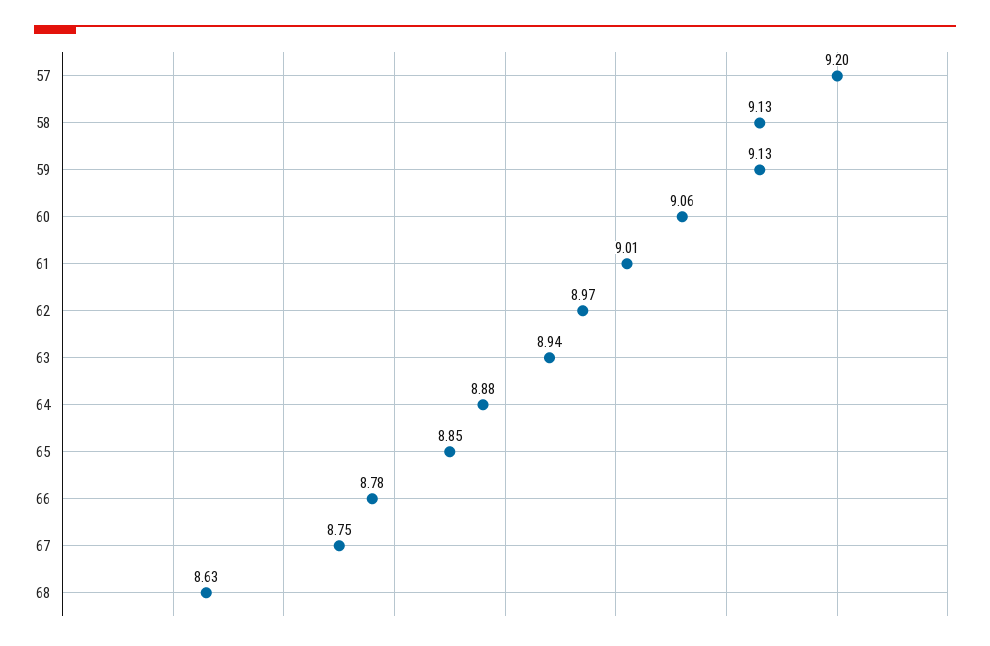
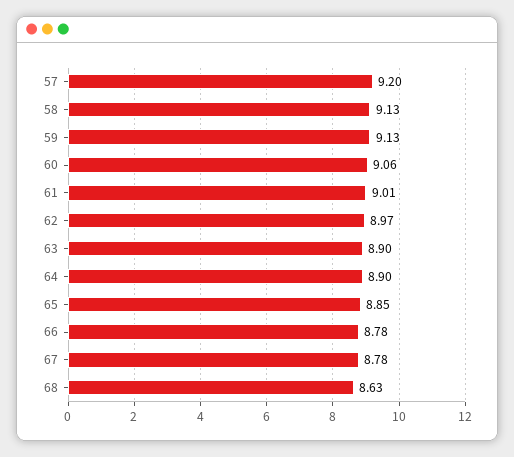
  {
    "57": 9.2,
    "58": 9.13,
    "59": 9.13,
    "60": 9.06,
    "61": 9.01,
    "62": 8.97,
-   "63": 8.94,
+   "63": 8.9,
-   "64": 8.88,
+   "64": 8.9,
    "65": 8.85,
    "66": 8.78,
-   "67": 8.75,
+   "67": 8.78,
    "68": 8.63
  }

